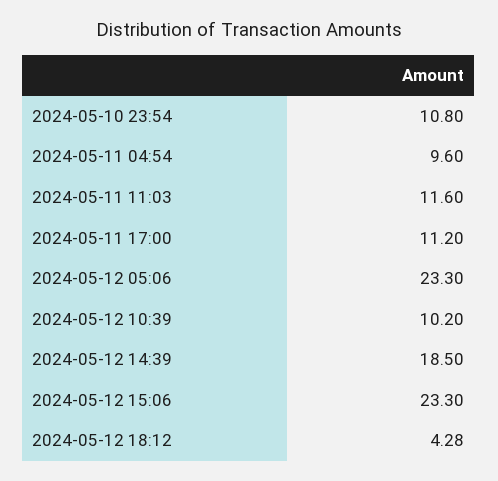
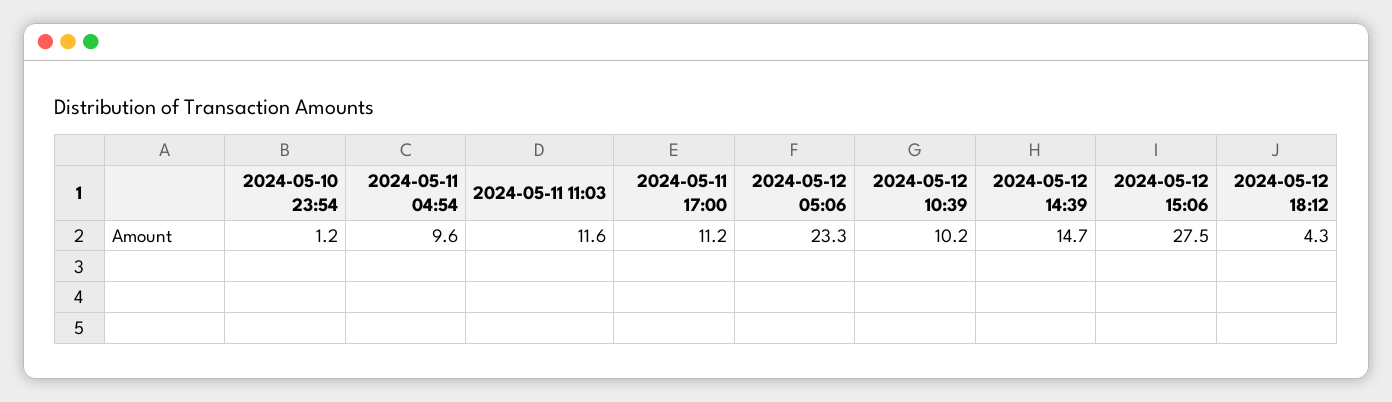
  {
-   "2024-05-10 23:54": 10.8,
+   "2024-05-10 23:54": 1.2,
    "2024-05-11 04:54": 9.6,
    "2024-05-11 11:03": 11.6,
    "2024-05-11 17:00": 11.2,
    "2024-05-12 05:06": 23.3,
    "2024-05-12 10:39": 10.2,
-   "2024-05-12 14:39": 18.5,
+   "2024-05-12 14:39": 14.7,
-   "2024-05-12 15:06": 23.3,
+   "2024-05-12 15:06": 27.5,
    "2024-05-12 18:12": 4.28
  }

